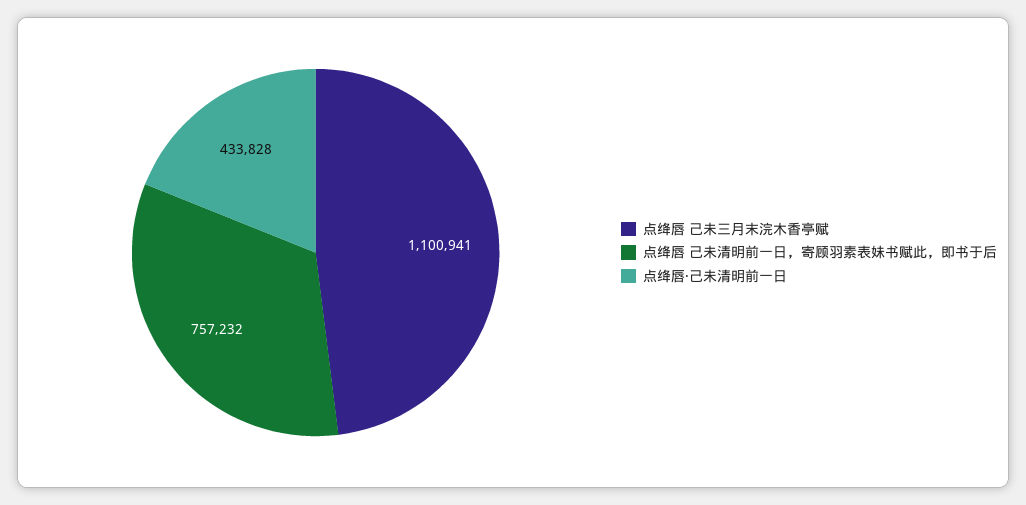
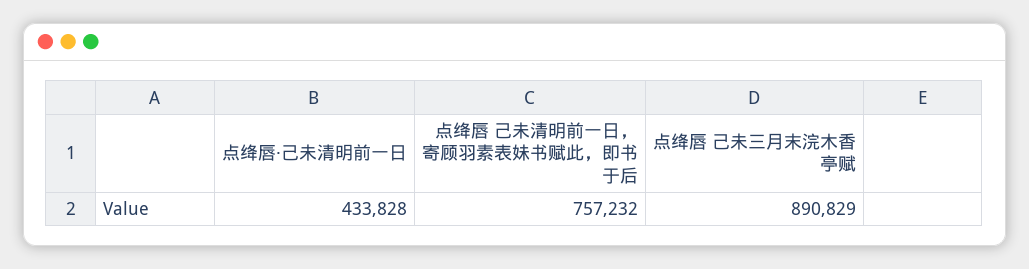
  {
-   "点绛唇 己未三月末浣木香亭赋": 1100941,
+   "点绛唇 己未三月末浣木香亭赋": 890829,
    "点绛唇 己未清明前一日，寄顾羽素表妹书赋此，即书于后": 757232,
    "点绛唇·己未清明前一日": 433828
  }

